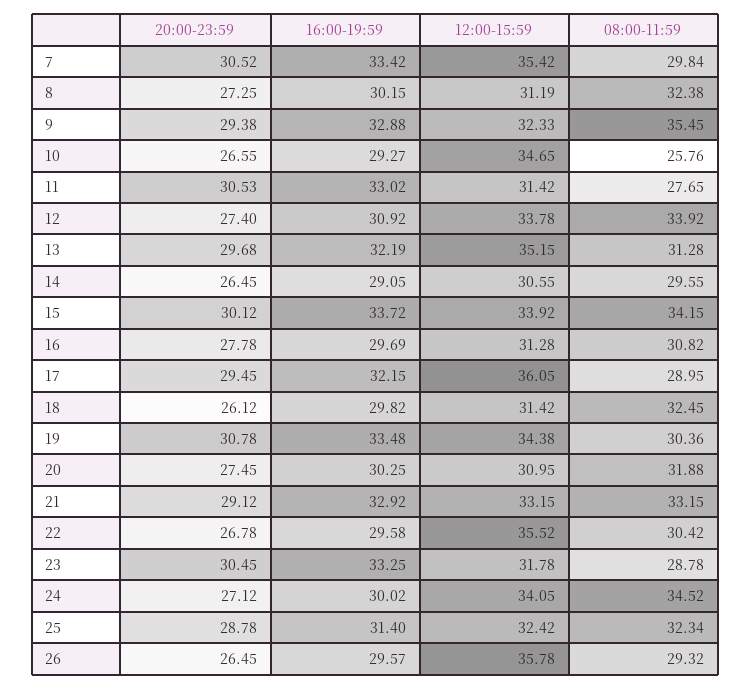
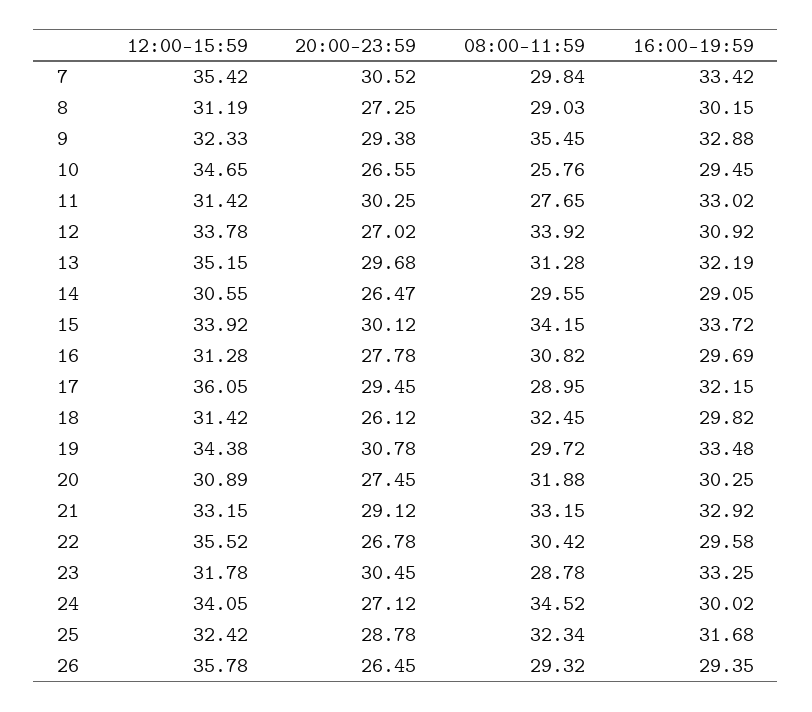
  {
    "20:00-23:59": {
      "7": 30.52,
      "8": 27.25,
      "9": 29.38,
      "10": 26.55,
-     "11": 30.53,
+     "11": 30.25,
-     "12": 27.4,
+     "12": 27.02,
      "13": 29.68,
-     "14": 26.45,
+     "14": 26.47,
      "15": 30.12,
      "16": 27.78,
      "17": 29.45,
      "18": 26.12,
      "19": 30.78,
      "20": 27.45,
      "21": 29.12,
      "22": 26.78,
      "23": 30.45,
      "24": 27.12,
      "25": 28.78,
      "26": 26.45
    },
    "16:00-19:59": {
      "7": 33.42,
      "8": 30.15,
      "9": 32.88,
-     "10": 29.27,
+     "10": 29.45,
      "11": 33.02,
      "12": 30.92,
      "13": 32.19,
      "14": 29.05,
      "15": 33.72,
      "16": 29.69,
      "17": 32.15,
      "18": 29.82,
      "19": 33.48,
      "20": 30.25,
      "21": 32.92,
      "22": 29.58,
      "23": 33.25,
      "24": 30.02,
-     "25": 31.4,
+     "25": 31.68,
-     "26": 29.57
+     "26": 29.35
    },
    "12:00-15:59": {
      "7": 35.42,
      "8": 31.19,
      "9": 32.33,
      "10": 34.65,
      "11": 31.42,
      "12": 33.78,
      "13": 35.15,
      "14": 30.55,
      "15": 33.92,
      "16": 31.28,
      "17": 36.05,
      "18": 31.42,
      "19": 34.38,
-     "20": 30.95,
+     "20": 30.89,
      "21": 33.15,
      "22": 35.52,
      "23": 31.78,
      "24": 34.05,
      "25": 32.42,
      "26": 35.78
    },
    "08:00-11:59": {
      "7": 29.84,
-     "8": 32.38,
+     "8": 29.03,
      "9": 35.45,
      "10": 25.76,
      "11": 27.65,
      "12": 33.92,
      "13": 31.28,
      "14": 29.55,
      "15": 34.15,
      "16": 30.82,
      "17": 28.95,
      "18": 32.45,
-     "19": 30.36,
+     "19": 29.72,
      "20": 31.88,
      "21": 33.15,
      "22": 30.42,
      "23": 28.78,
      "24": 34.52,
      "25": 32.34,
      "26": 29.32
    }
  }

